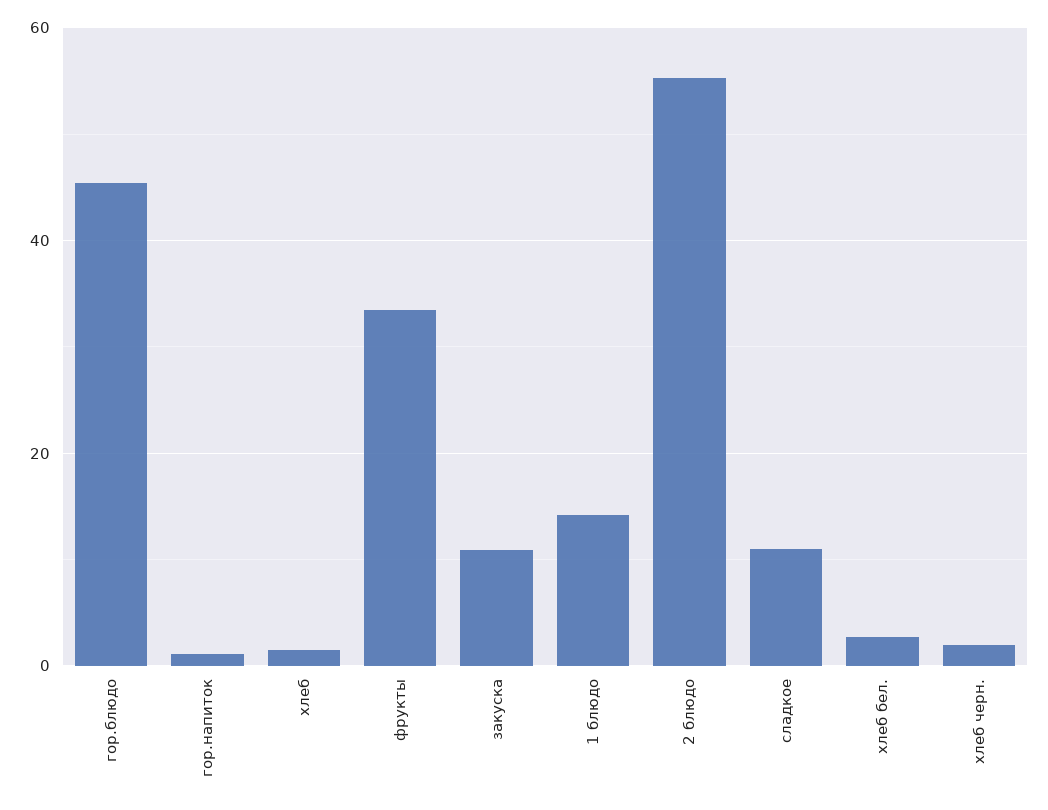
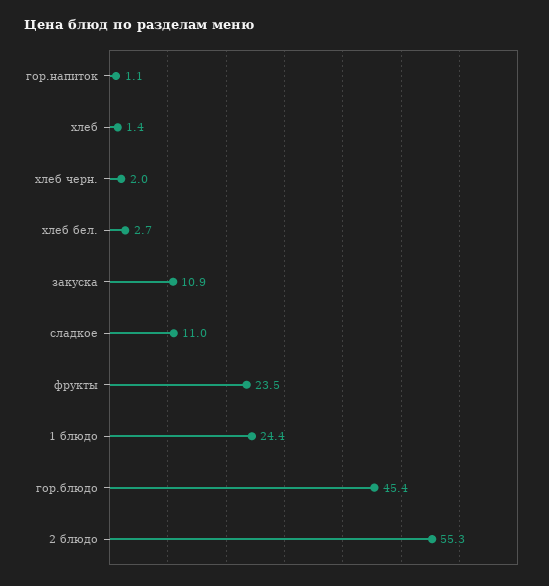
  {
    "гор.блюдо": 45.4,
    "гор.напиток": 1.1,
    "хлеб": 1.4,
-   "фрукты": 34,
+   "фрукты": 23.5,
    "закуска": 10.9,
-   "1 блюдо": 14,
+   "1 блюдо": 24.4,
    "2 блюдо": 55.3,
    "сладкое": 11,
    "хлеб бел.": 2.7,
    "хлеб черн.": 2
  }

